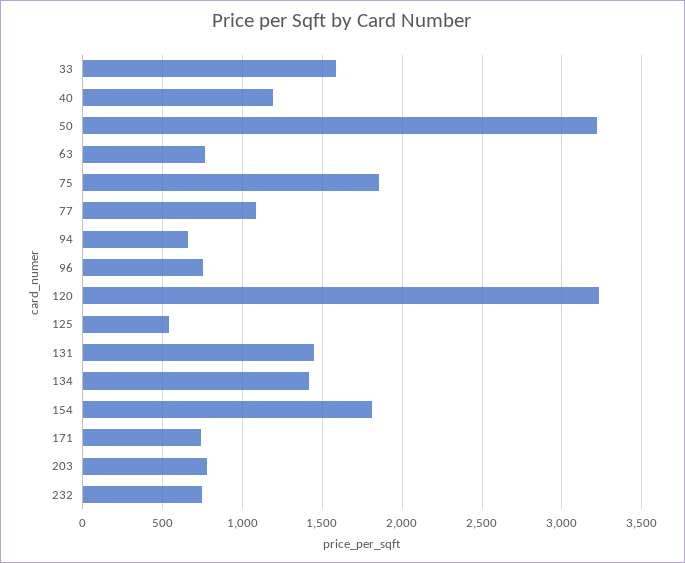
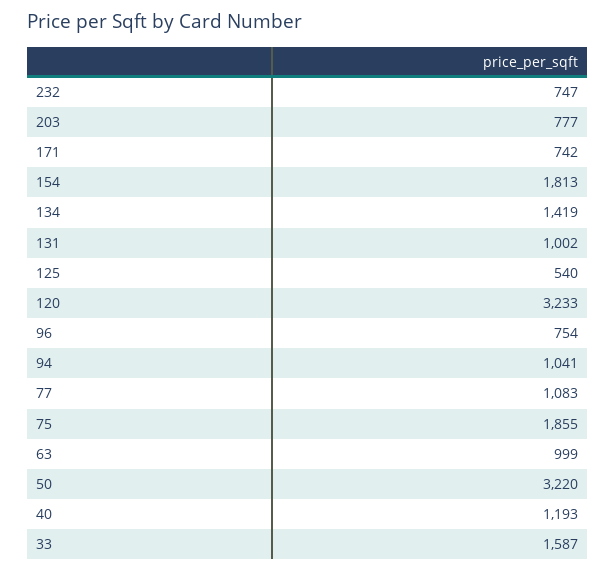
  {
    "33": 1587,
    "40": 1193,
    "50": 3220,
-   "63": 750,
+   "63": 999,
    "75": 1855,
    "77": 1083,
-   "94": 650,
+   "94": 1041,
    "96": 754,
    "120": 3233,
    "125": 540,
-   "131": 1450,
+   "131": 1002,
    "134": 1419,
    "154": 1813,
    "171": 742,
    "203": 777,
    "232": 747
  }

